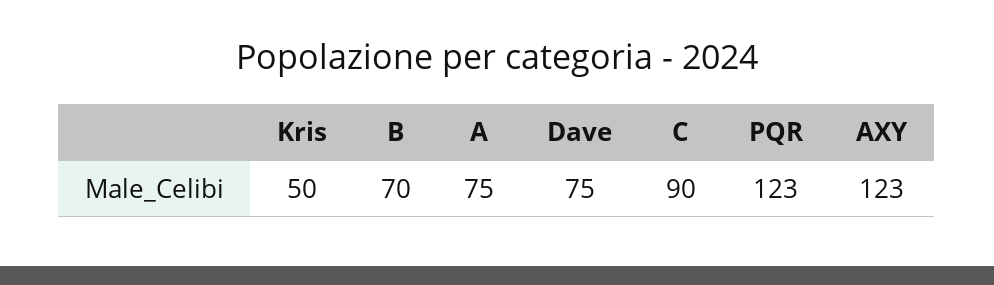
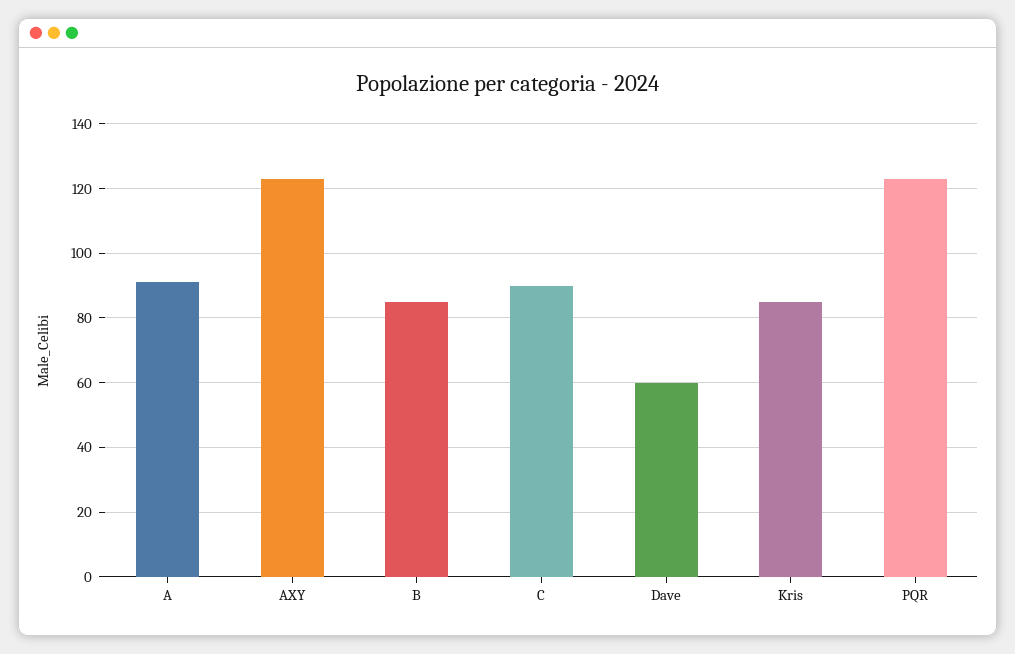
  {
-   "Kris": 50,
+   "Kris": 85,
-   "B": 70,
+   "B": 85,
-   "A": 75,
+   "A": 90,
-   "Dave": 75,
+   "Dave": 60,
    "C": 90,
    "PQR": 123,
    "AXY": 123
  }

